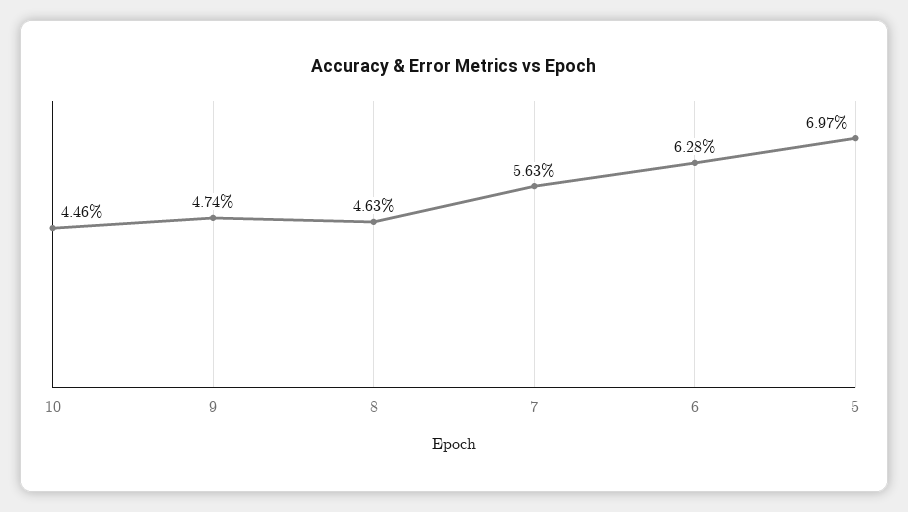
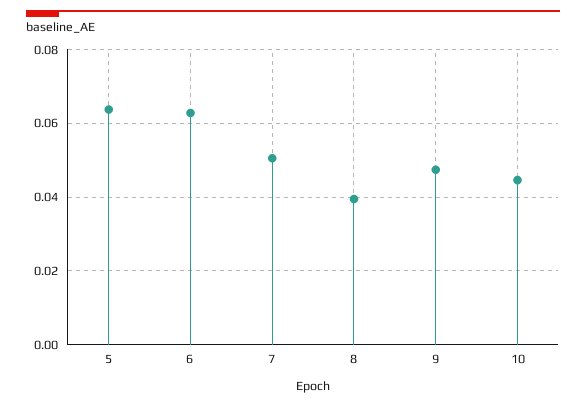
  {
    "10": 0.0446,
    "9": 0.0474,
-   "8": 0.0463,
+   "8": 0.04,
-   "7": 0.0563,
+   "7": 0.05,
    "6": 0.0628,
-   "5": 0.0697
+   "5": 0.064
  }

